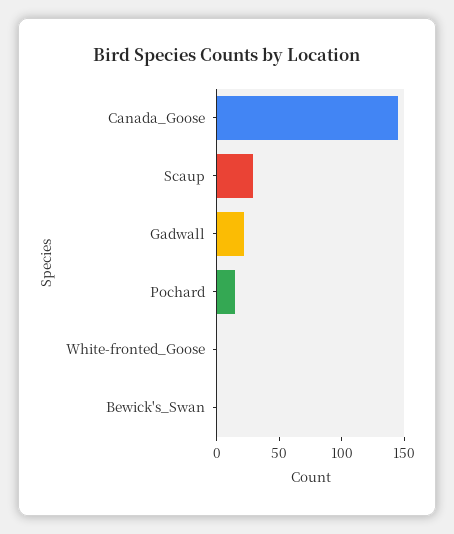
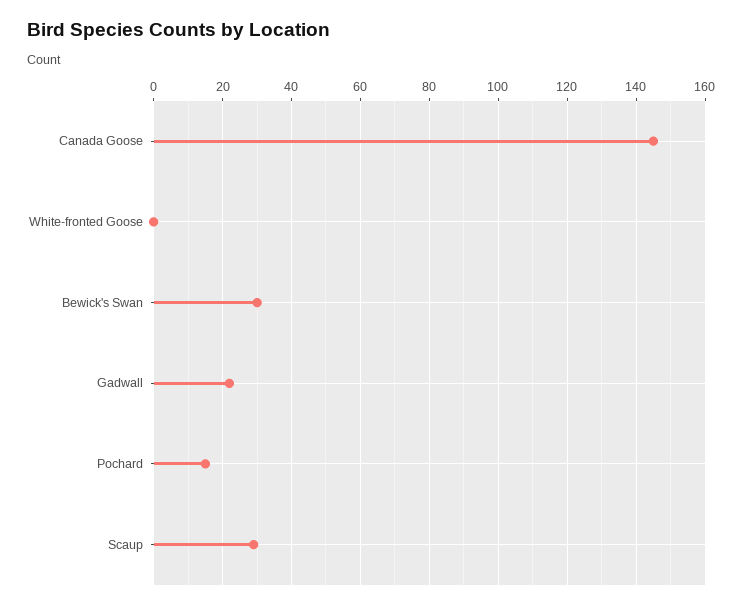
  {
    "Canada_Goose": 145,
    "Scaup": 30,
    "Gadwall": 20,
    "Pochard": 15,
    "White-fronted_Goose": 0,
-   "Bewick's_Swan": 0
+   "Bewick's_Swan": 30
  }

